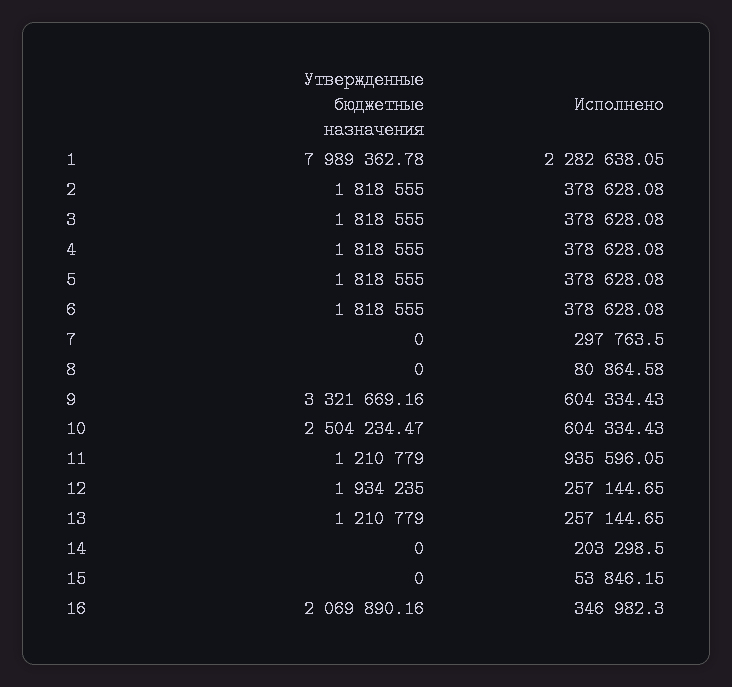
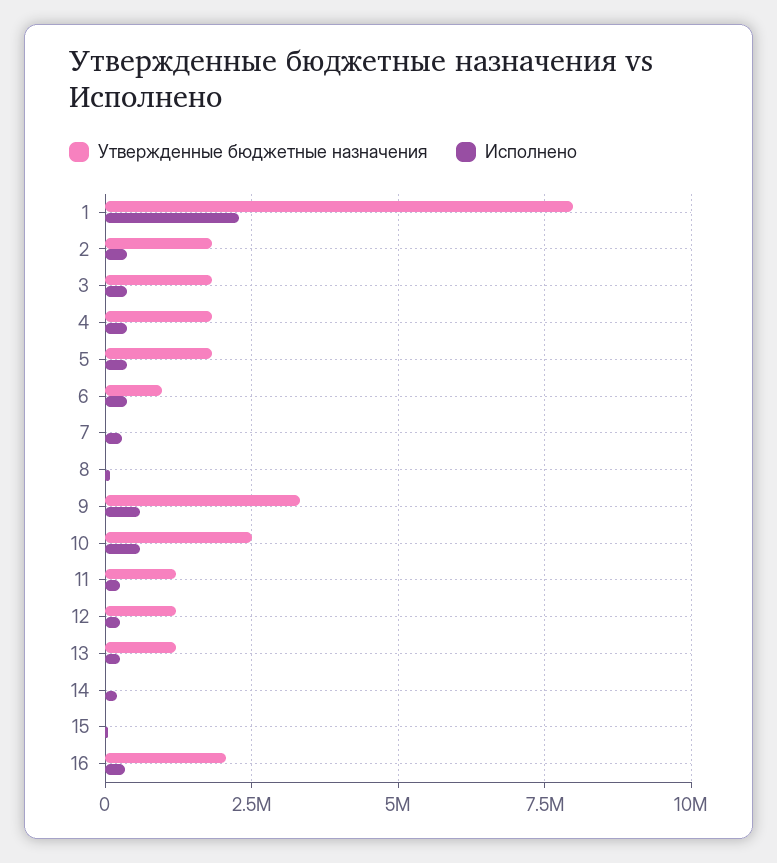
  {
    "Утвержденные бюджетные назначения": {
      "1": 7989362.78,
      "2": 1818555,
      "3": 1818555,
      "4": 1818555,
      "5": 1818555,
-     "6": 1818555,
+     "6": 1000000,
      "7": 0,
      "8": 0,
      "9": 3321669.16,
      "10": 2504234.47,
      "11": 1210779,
-     "12": 1934235,
+     "12": 1250000,
      "13": 1210779,
      "14": 0,
      "15": 0,
      "16": 2069890.16
    },
    "Исполнено": {
      "1": 2282638.05,
      "2": 378628.08,
      "3": 378628.08,
      "4": 378628.08,
      "5": 378628.08,
      "6": 378628.08,
      "7": 297763.5,
      "8": 80864.58,
      "9": 604334.43,
      "10": 604334.43,
-     "11": 935596.05,
+     "11": 250000,
      "12": 257144.65,
      "13": 257144.65,
      "14": 203298.5,
      "15": 53846.15,
      "16": 346982.3
    }
  }

